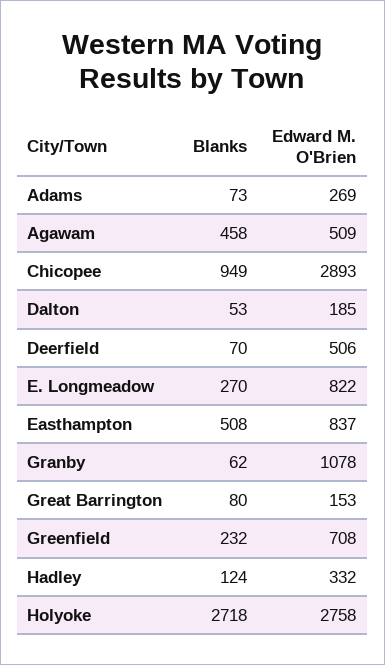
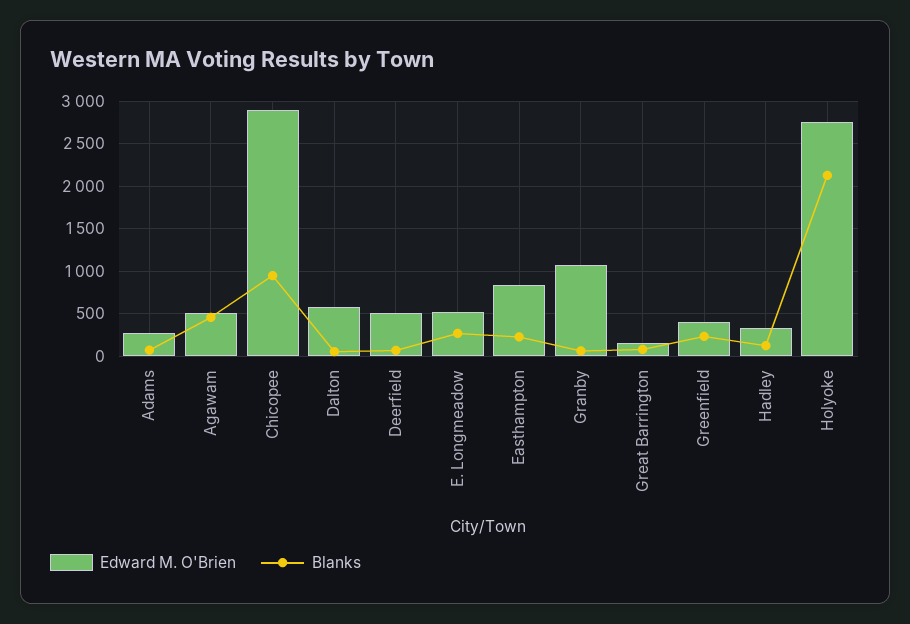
  {
    "Blanks": {
      "Adams": 73,
      "Agawam": 458,
      "Chicopee": 949,
      "Dalton": 53,
      "Deerfield": 70,
      "E. Longmeadow": 270,
-     "Easthampton": 508,
+     "Easthampton": 200,
      "Granby": 62,
      "Great Barrington": 80,
      "Greenfield": 232,
      "Hadley": 124,
-     "Holyoke": 2718
+     "Holyoke": 2100
    },
    "Edward M. O'Brien": {
      "Adams": 269,
      "Agawam": 509,
      "Chicopee": 2893,
-     "Dalton": 185,
+     "Dalton": 600,
      "Deerfield": 506,
-     "E. Longmeadow": 822,
+     "E. Longmeadow": 500,
      "Easthampton": 837,
      "Granby": 1078,
      "Great Barrington": 153,
-     "Greenfield": 708,
+     "Greenfield": 400,
      "Hadley": 332,
      "Holyoke": 2758
    }
  }

